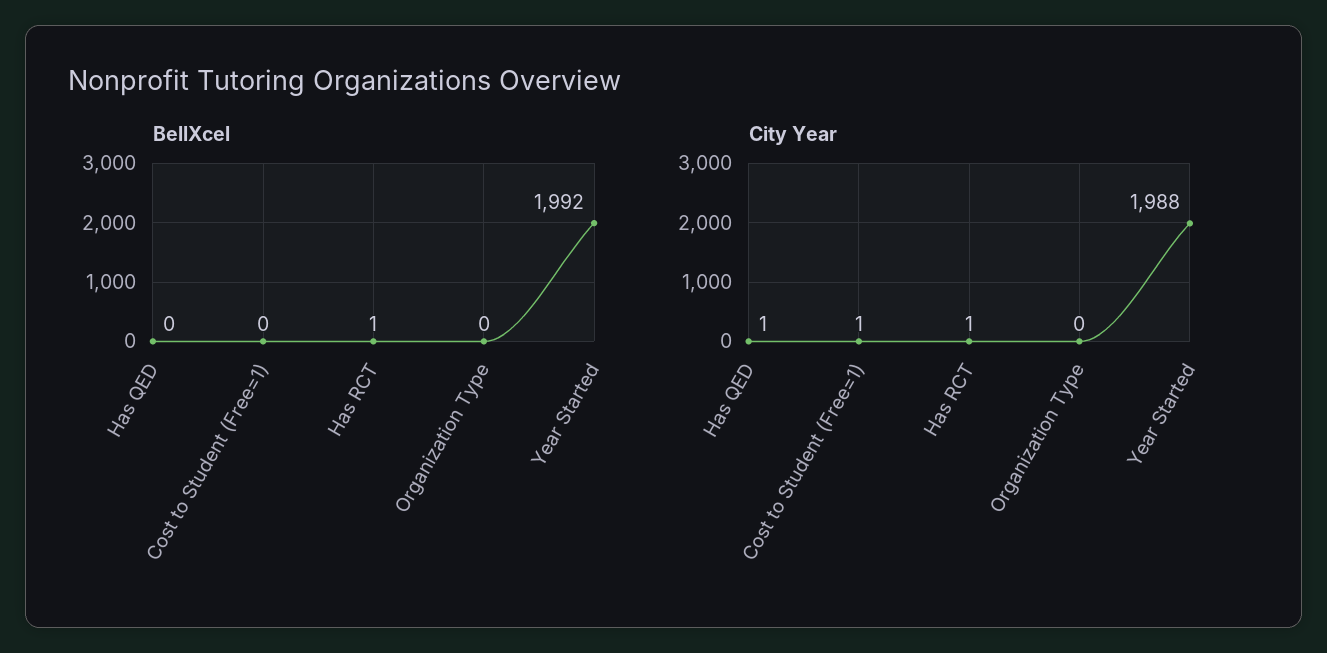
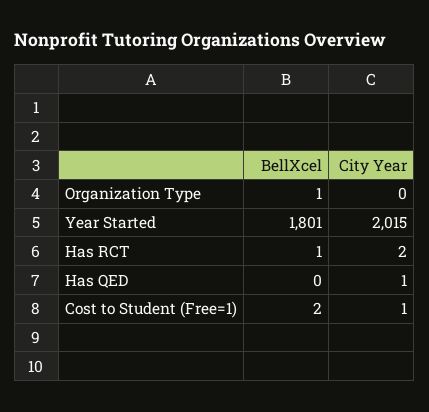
  {
    "BellXcel": {
      "Has QED": 0,
-     "Cost to Student (Free=1)": 0,
+     "Cost to Student (Free=1)": 2,
      "Has RCT": 1,
-     "Organization Type": 0,
+     "Organization Type": 1,
-     "Year Started": 1992
+     "Year Started": 1801
    },
    "City Year": {
      "Has QED": 1,
      "Cost to Student (Free=1)": 1,
-     "Has RCT": 1,
+     "Has RCT": 2,
      "Organization Type": 0,
-     "Year Started": 1988
+     "Year Started": 2015
    }
  }

